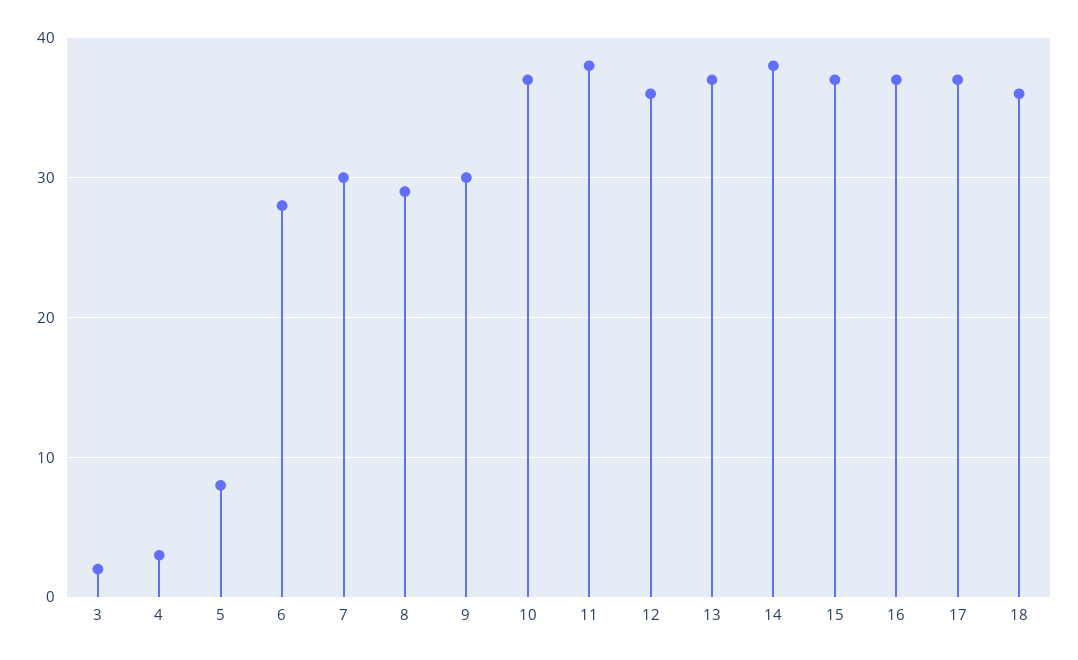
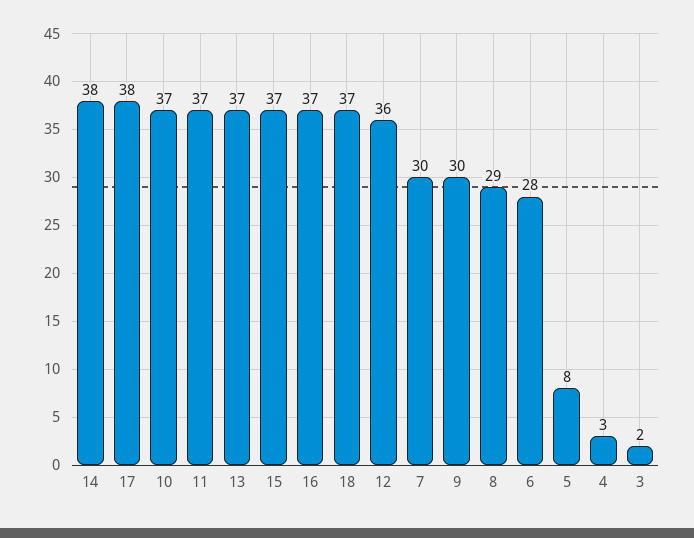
  {
    "3": 2,
    "4": 3,
    "5": 8,
    "6": 28,
    "7": 30,
    "8": 29,
    "9": 30,
    "10": 37,
-   "11": 38,
+   "11": 37,
    "12": 36,
    "13": 37,
    "14": 38,
    "15": 37,
    "16": 37,
-   "17": 37,
+   "17": 38,
-   "18": 36
+   "18": 37
  }

